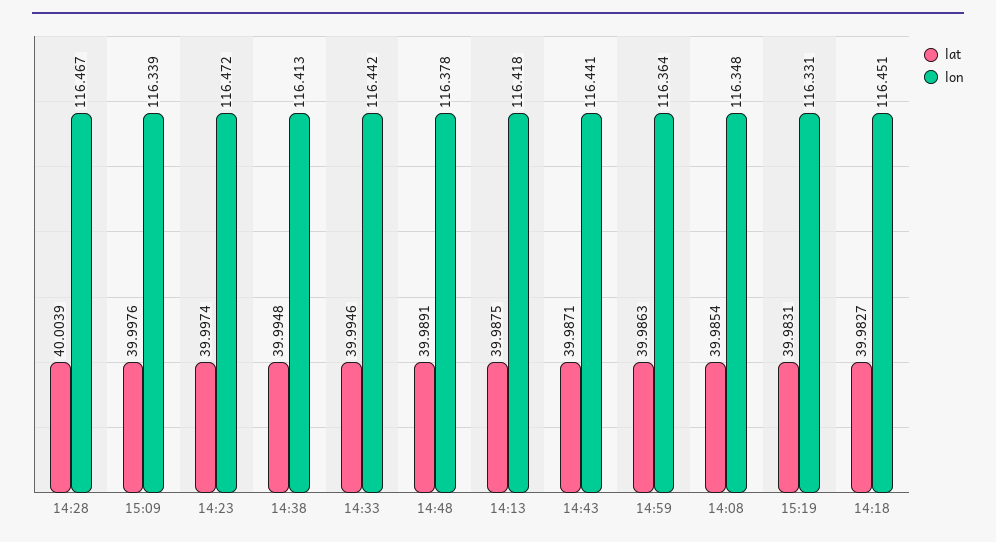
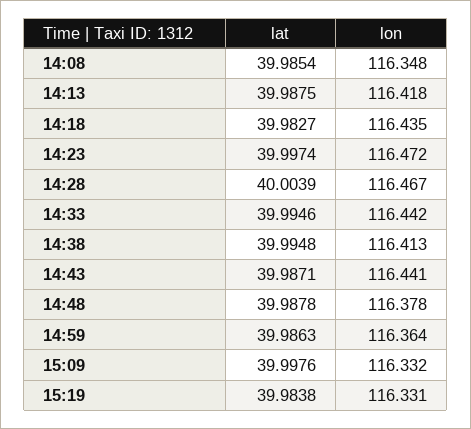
  {
    "lat": {
      "14:28": 40.0039,
      "15:09": 39.9976,
      "14:23": 39.9974,
      "14:38": 39.9948,
      "14:33": 39.9946,
-     "14:48": 39.9891,
+     "14:48": 39.9878,
      "14:13": 39.9875,
      "14:43": 39.9871,
      "14:59": 39.9863,
      "14:08": 39.9854,
-     "15:19": 39.9831,
+     "15:19": 39.9838,
      "14:18": 39.9827
    },
    "lon": {
      "14:28": 116.467,
-     "15:09": 116.339,
+     "15:09": 116.332,
      "14:23": 116.472,
      "14:38": 116.413,
      "14:33": 116.442,
      "14:48": 116.378,
      "14:13": 116.418,
      "14:43": 116.441,
      "14:59": 116.364,
      "14:08": 116.348,
      "15:19": 116.331,
-     "14:18": 116.451
+     "14:18": 116.435
    }
  }

